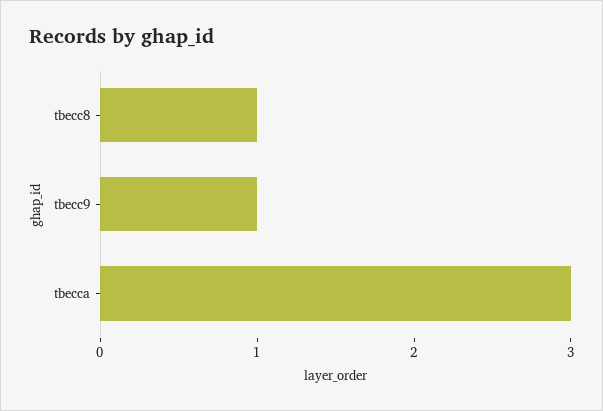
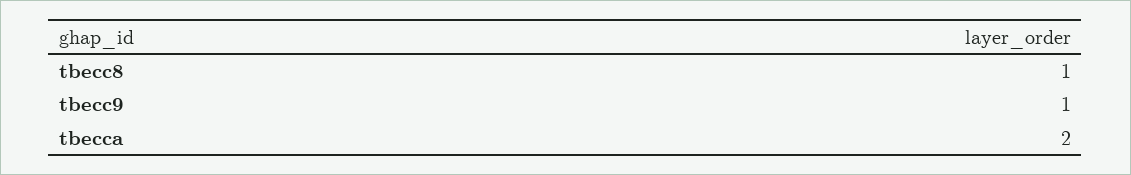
  {
    "tbecc8": 1,
    "tbecc9": 1,
-   "tbecca": 3
+   "tbecca": 2
  }

